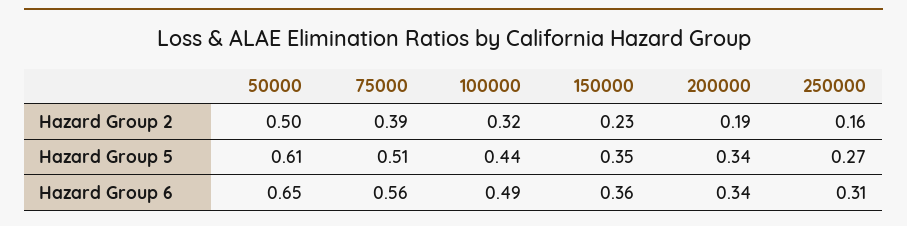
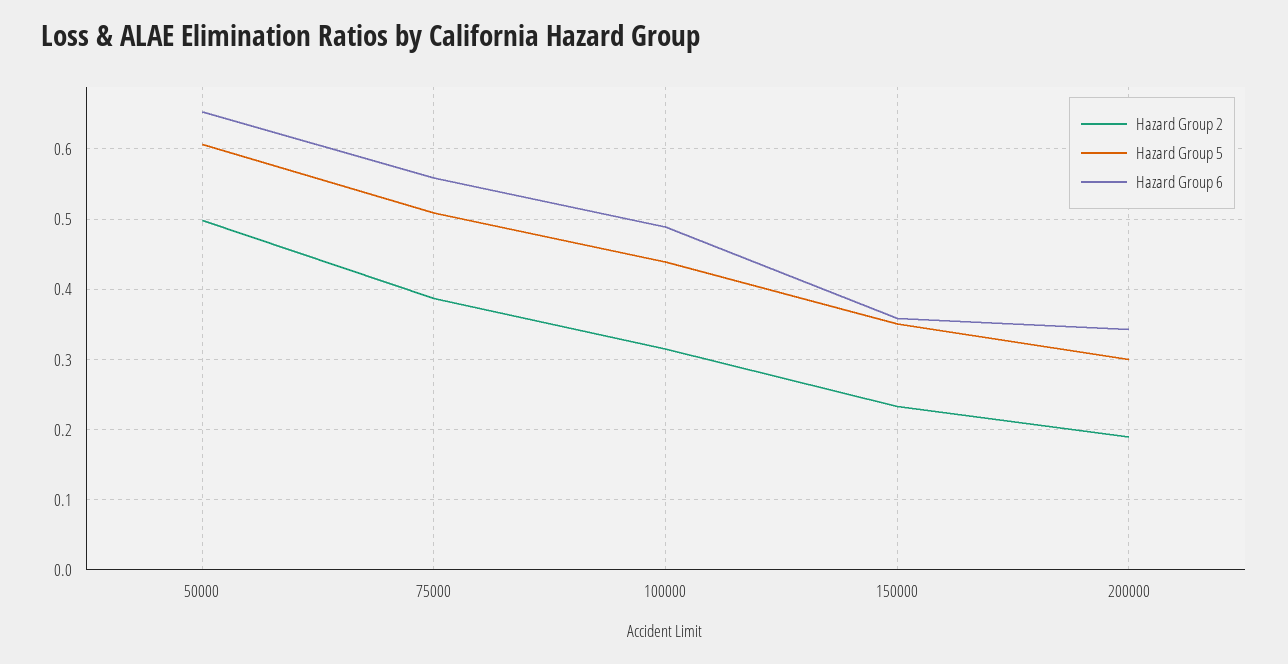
  {
    "Hazard Group 2": {
      "50000": 0.5,
      "75000": 0.39,
      "100000": 0.32,
      "150000": 0.23,
-     "200000": 0.19,
+     "200000": 0.19
-     "250000": 0.16
    },
    "Hazard Group 5": {
      "50000": 0.61,
      "75000": 0.51,
      "100000": 0.44,
      "150000": 0.35,
-     "200000": 0.34,
+     "200000": 0.3
-     "250000": 0.27
    },
    "Hazard Group 6": {
      "50000": 0.65,
      "75000": 0.56,
      "100000": 0.49,
      "150000": 0.36,
-     "200000": 0.34,
+     "200000": 0.34
-     "250000": 0.31
    }
  }

